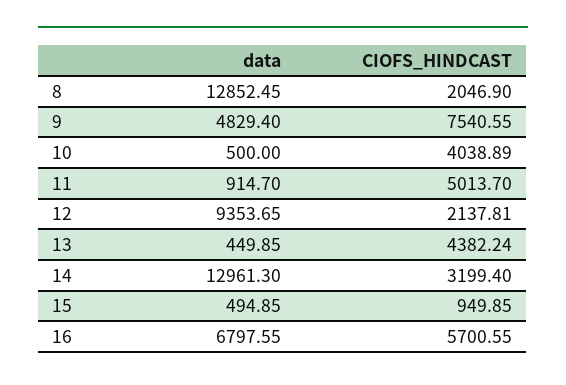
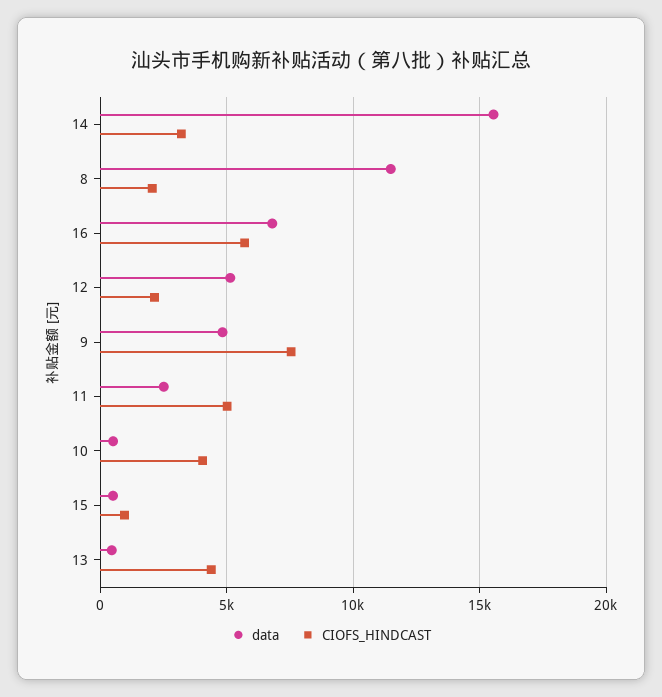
  {
    "data": {
-     "8": 12852.45,
+     "8": 11500,
      "9": 4829.4,
      "10": 500,
-     "11": 914.7,
+     "11": 2500,
-     "12": 9353.65,
+     "12": 5000,
      "13": 449.85,
-     "14": 12961.3,
+     "14": 15500,
      "15": 494.85,
      "16": 6797.55
    },
    "CIOFS_HINDCAST": {
      "8": 2046.9,
      "9": 7540.55,
      "10": 4038.89,
      "11": 5013.7,
      "12": 2137.81,
      "13": 4382.24,
      "14": 3199.4,
      "15": 949.85,
      "16": 5700.55
    }
  }

